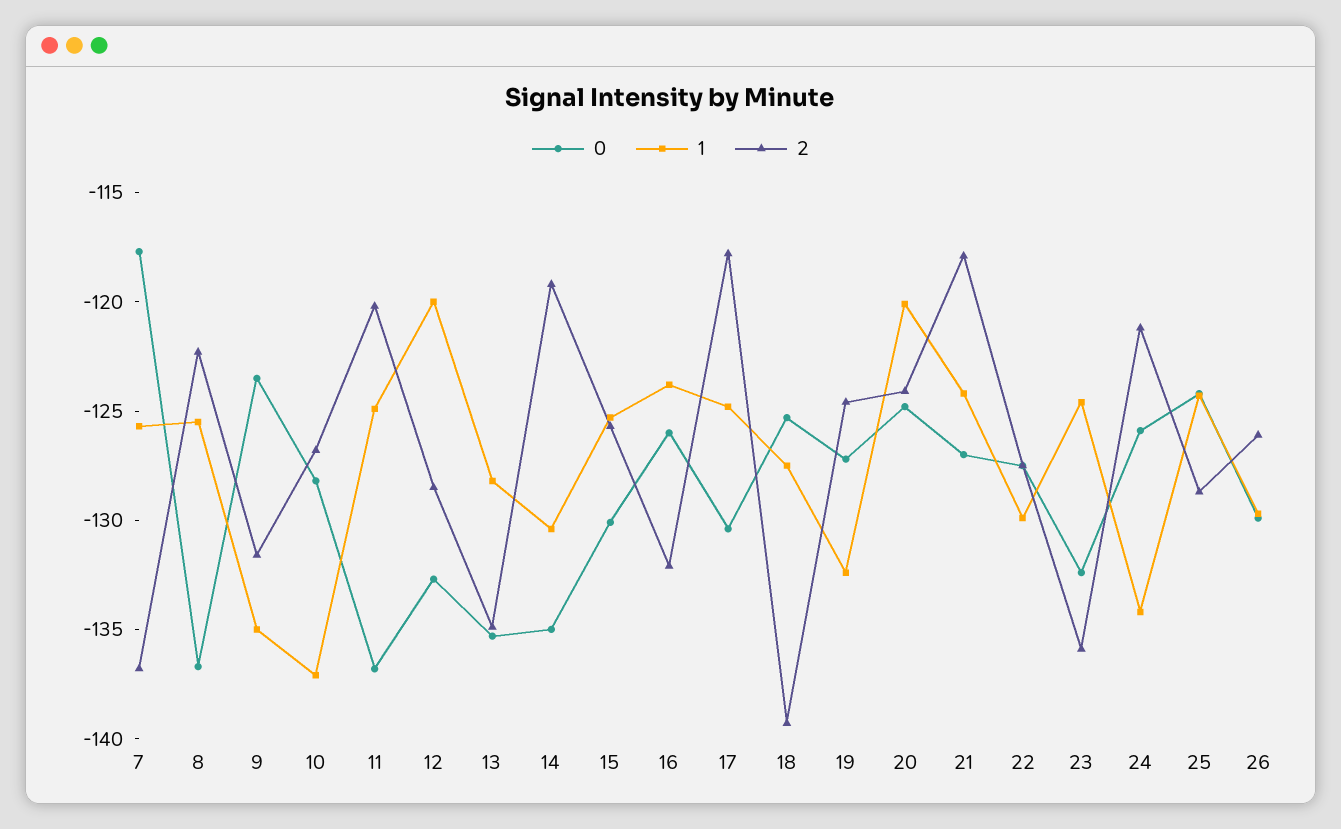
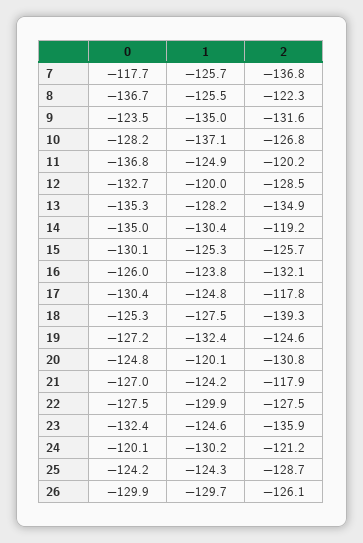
  {
    "0": {
      "7": -117.7,
      "8": -136.7,
      "9": -123.5,
      "10": -128.2,
      "11": -136.8,
      "12": -132.7,
      "13": -135.3,
      "14": -135,
      "15": -130.1,
      "16": -126,
      "17": -130.4,
      "18": -125.3,
      "19": -127.2,
      "20": -124.8,
      "21": -127,
      "22": -127.5,
      "23": -132.4,
-     "24": -126,
+     "24": -120.1,
      "25": -124.2,
      "26": -129.9
    },
    "1": {
      "7": -125.7,
      "8": -125.5,
      "9": -135,
      "10": -137.1,
      "11": -124.9,
      "12": -120,
      "13": -128.2,
      "14": -130.4,
      "15": -125.3,
      "16": -123.8,
      "17": -124.8,
      "18": -127.5,
      "19": -132.4,
      "20": -120.1,
      "21": -124.2,
      "22": -129.9,
      "23": -124.6,
-     "24": -134,
+     "24": -130.2,
      "25": -124.3,
      "26": -129.7
    },
    "2": {
      "7": -136.8,
      "8": -122.3,
      "9": -131.6,
      "10": -126.8,
      "11": -120.2,
      "12": -128.5,
      "13": -134.9,
      "14": -119.2,
      "15": -125.7,
      "16": -132.1,
      "17": -117.8,
      "18": -139.3,
      "19": -124.6,
-     "20": -124,
+     "20": -130.8,
      "21": -117.9,
      "22": -127.5,
      "23": -135.9,
      "24": -121.2,
      "25": -128.7,
      "26": -126.1
    }
  }

